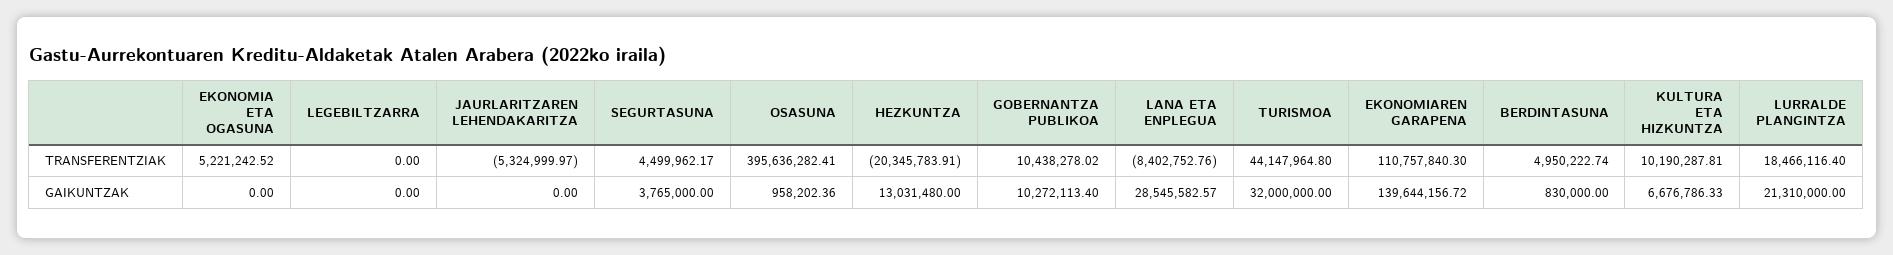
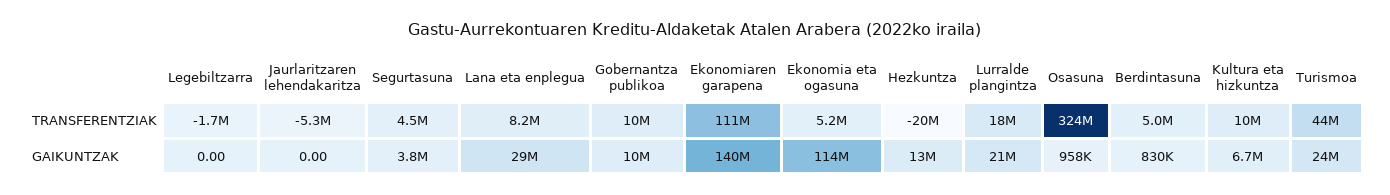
  {
    "EKONOMIA ETA OGASUNA": {
      "TRANSFERENTZIAK": 5221242.52,
-     "GAIKUNTZAK": 0
+     "GAIKUNTZAK": 114000000
    },
    "LEGEBILTZARRA": {
-     "TRANSFERENTZIAK": 0,
+     "TRANSFERENTZIAK": -1700000,
      "GAIKUNTZAK": 0
    },
    "JAURLARITZAREN LEHENDAKARITZA": {
      "TRANSFERENTZIAK": -5324999.97,
      "GAIKUNTZAK": 0
    },
    "SEGURTASUNA": {
      "TRANSFERENTZIAK": 4499962.17,
      "GAIKUNTZAK": 3765000
    },
    "OSASUNA": {
-     "TRANSFERENTZIAK": 395636282.41,
+     "TRANSFERENTZIAK": 324000000,
      "GAIKUNTZAK": 958202.36
    },
    "HEZKUNTZA": {
      "TRANSFERENTZIAK": -20345783.91,
      "GAIKUNTZAK": 13031480
    },
    "GOBERNANTZA PUBLIKOA": {
      "TRANSFERENTZIAK": 10438278.02,
      "GAIKUNTZAK": 10272113.4
    },
    "LANA ETA ENPLEGUA": {
-     "TRANSFERENTZIAK": -8402752.76,
+     "TRANSFERENTZIAK": 8200000,
      "GAIKUNTZAK": 28545582.57
    },
    "TURISMOA": {
      "TRANSFERENTZIAK": 44147964.8,
-     "GAIKUNTZAK": 32000000
+     "GAIKUNTZAK": 24000000
    },
    "EKONOMIAREN GARAPENA": {
      "TRANSFERENTZIAK": 110757840.3,
      "GAIKUNTZAK": 139644156.72
    },
    "BERDINTASUNA": {
      "TRANSFERENTZIAK": 4950222.74,
      "GAIKUNTZAK": 830000
    },
    "KULTURA ETA HIZKUNTZA": {
      "TRANSFERENTZIAK": 10190287.81,
      "GAIKUNTZAK": 6676786.33
    },
    "LURRALDE PLANGINTZA": {
      "TRANSFERENTZIAK": 18466116.4,
      "GAIKUNTZAK": 21310000
    }
  }

